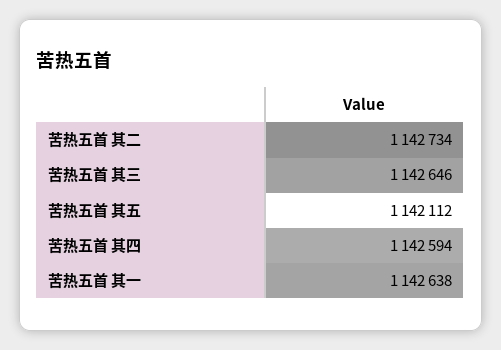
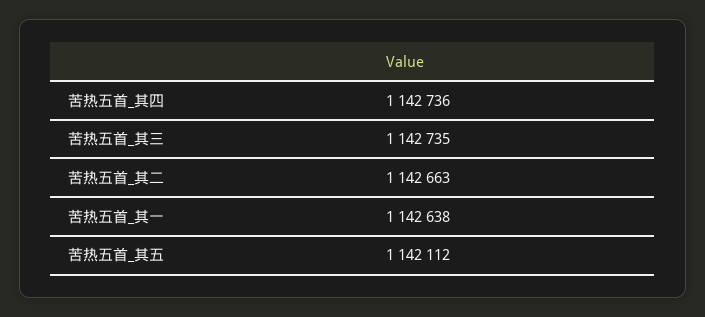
  {
-   "苦热五首 其二": 1142734,
+   "苦热五首 其二": 1142663,
-   "苦热五首 其三": 1142646,
+   "苦热五首 其三": 1142735,
    "苦热五首 其五": 1142112,
-   "苦热五首 其四": 1142594,
+   "苦热五首 其四": 1142736,
    "苦热五首 其一": 1142638
  }

